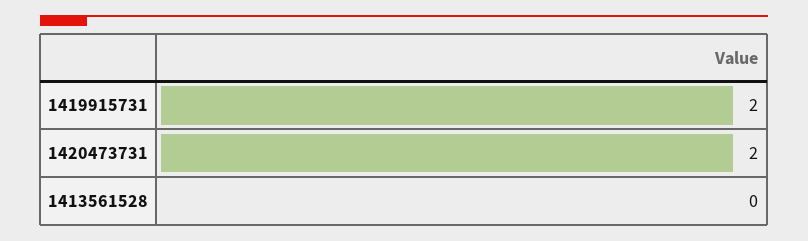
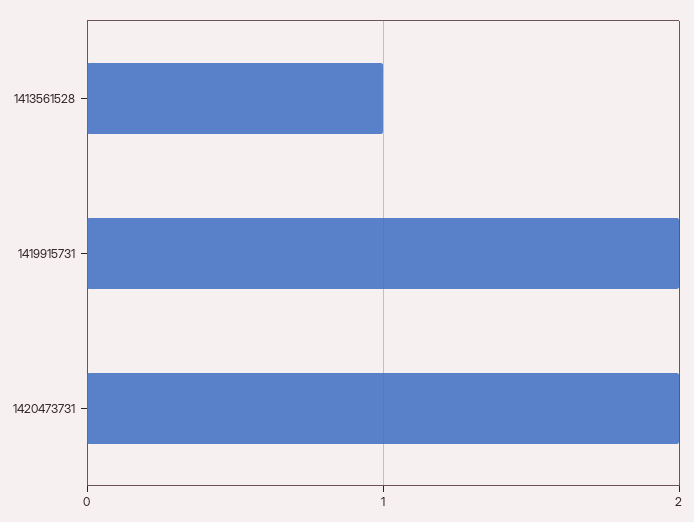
  {
    "1419915731": 2,
    "1420473731": 2,
-   "1413561528": 0
+   "1413561528": 1
  }

